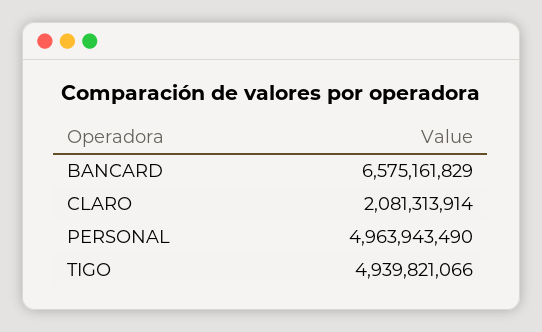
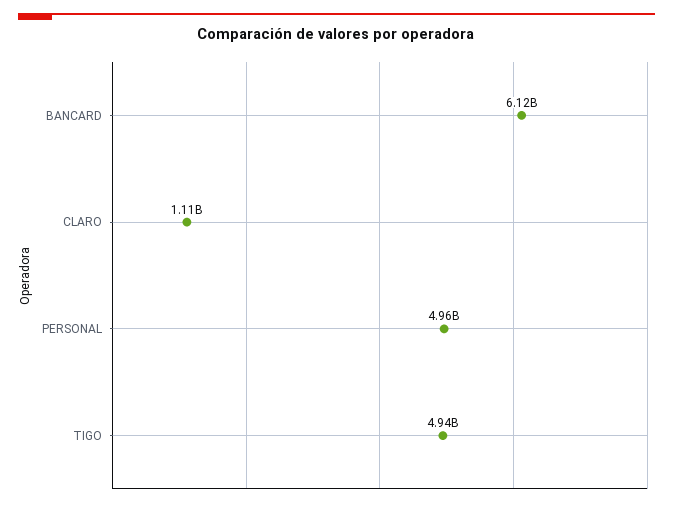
  {
-   "BANCARD": 6575161829,
+   "BANCARD": 6120000000,
-   "CLARO": 2081313914,
+   "CLARO": 1110000000,
    "PERSONAL": 4963943490,
    "TIGO": 4939821066
  }

